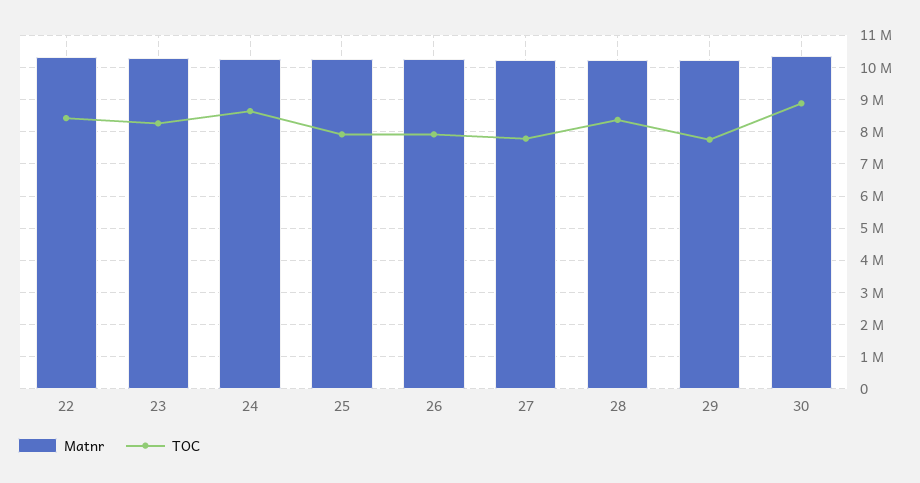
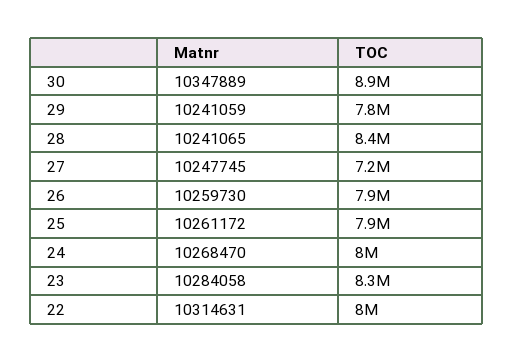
  {
    "Matnr": {
      "22": 10314631,
      "23": 10284058,
      "24": 10268470,
      "25": 10261172,
      "26": 10259730,
      "27": 10247745,
      "28": 10241065,
      "29": 10241059,
      "30": 10347889
    },
    "TOC": {
-     "22": 8400000,
+     "22": 8000000,
      "23": 8300000,
-     "24": 8600000,
+     "24": 8000000,
      "25": 7900000,
      "26": 7900000,
-     "27": 7800000,
+     "27": 7200000,
      "28": 8400000,
      "29": 7800000,
      "30": 8900000
    }
  }

